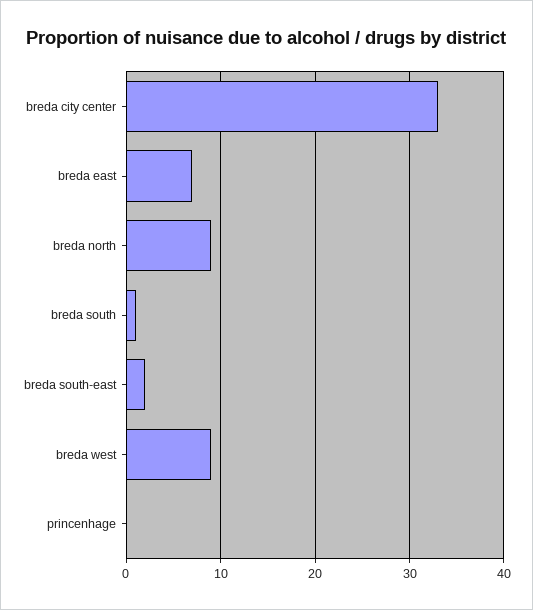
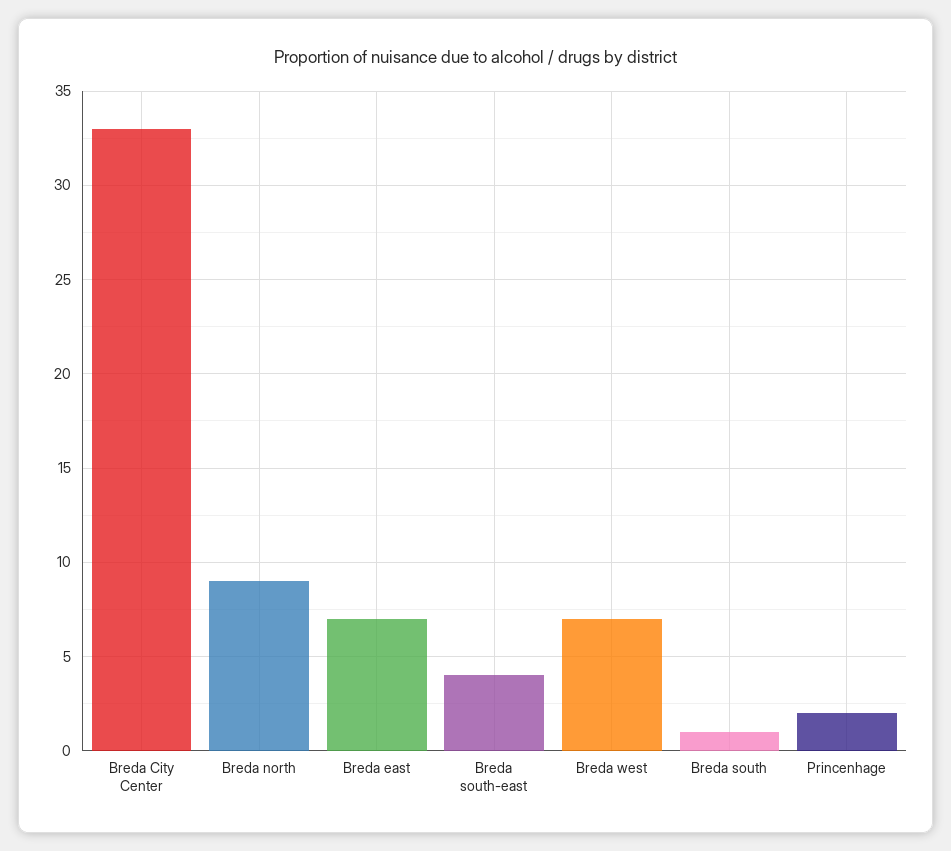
  {
    "breda city center": 33,
    "breda east": 7,
    "breda north": 9,
    "breda south": 1,
-   "breda south-east": 2,
+   "breda south-east": 4,
-   "breda west": 9,
+   "breda west": 7,
-   "princenhage": 0
+   "princenhage": 2
  }

